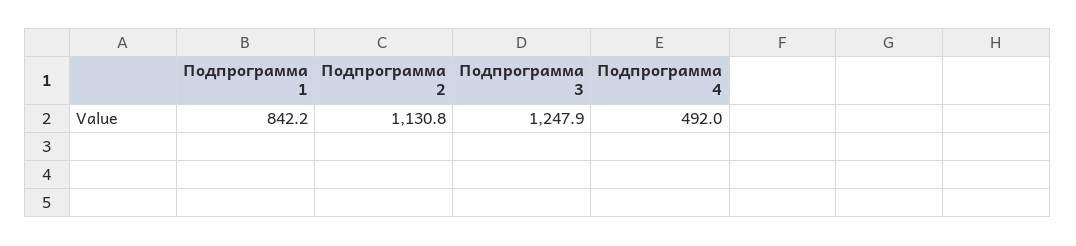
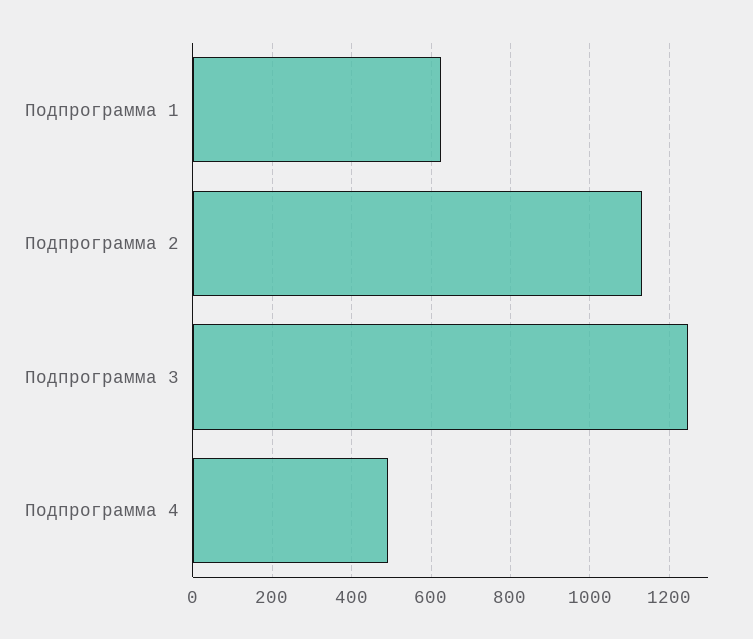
  {
-   "Подпрограмма 1": 842.2,
+   "Подпрограмма 1": 620,
    "Подпрограмма 2": 1130.8,
    "Подпрограмма 3": 1247.9,
    "Подпрограмма 4": 492
  }

